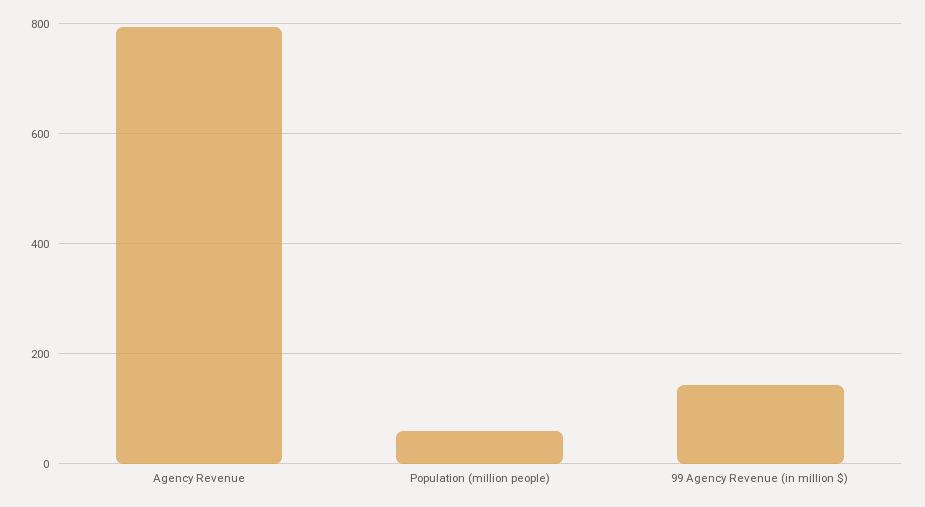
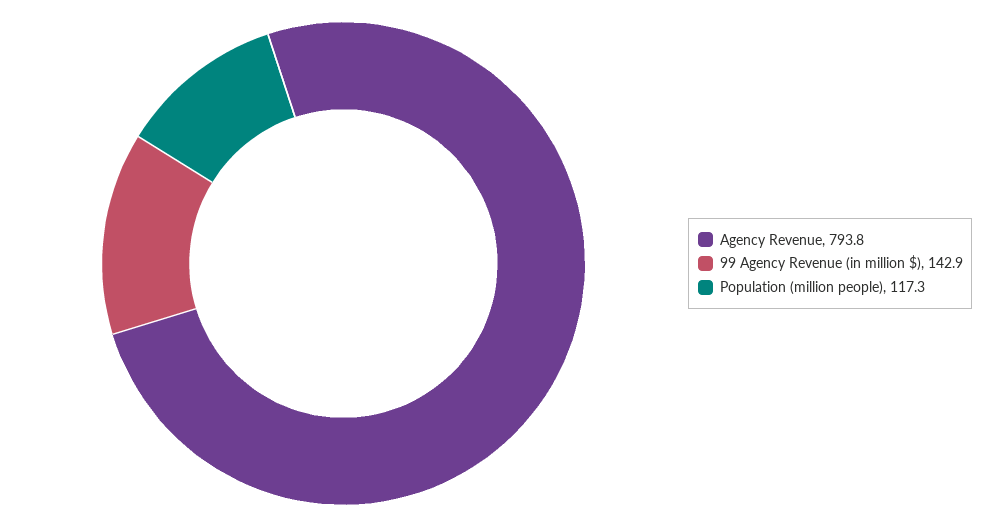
  {
    "Agency Revenue": 793.8,
-   "Population (million people)": 60,
+   "Population (million people)": 117.3,
    "99 Agency Revenue (in million $)": 142.9
  }

